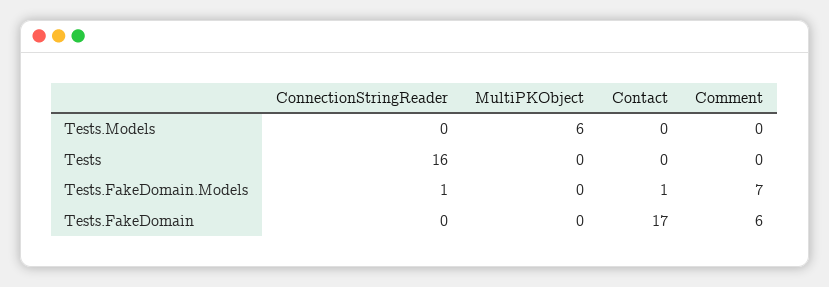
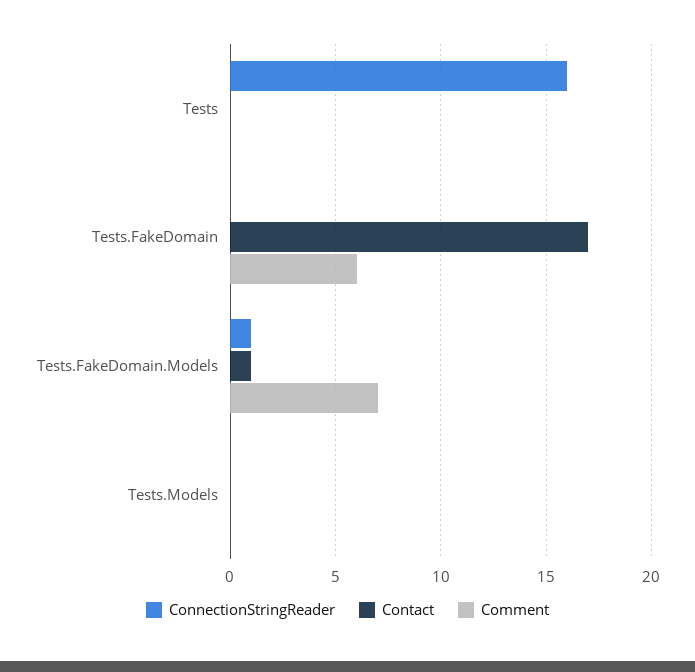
  {
    "ConnectionStringReader": {
      "Tests.Models": 0,
      "Tests": 16,
      "Tests.FakeDomain.Models": 1,
      "Tests.FakeDomain": 0
    },
-   "MultiPKObject": {
-     "Tests.Models": 6,
-     "Tests": 0,
-     "Tests.FakeDomain.Models": 0,
-     "Tests.FakeDomain": 0
-   },
    "Contact": {
      "Tests.Models": 0,
      "Tests": 0,
      "Tests.FakeDomain.Models": 1,
      "Tests.FakeDomain": 17
    },
    "Comment": {
      "Tests.Models": 0,
      "Tests": 0,
      "Tests.FakeDomain.Models": 7,
      "Tests.FakeDomain": 6
    }
  }

